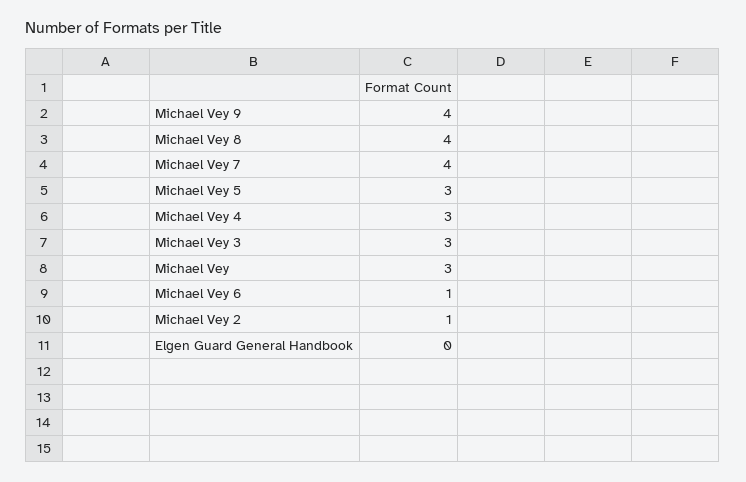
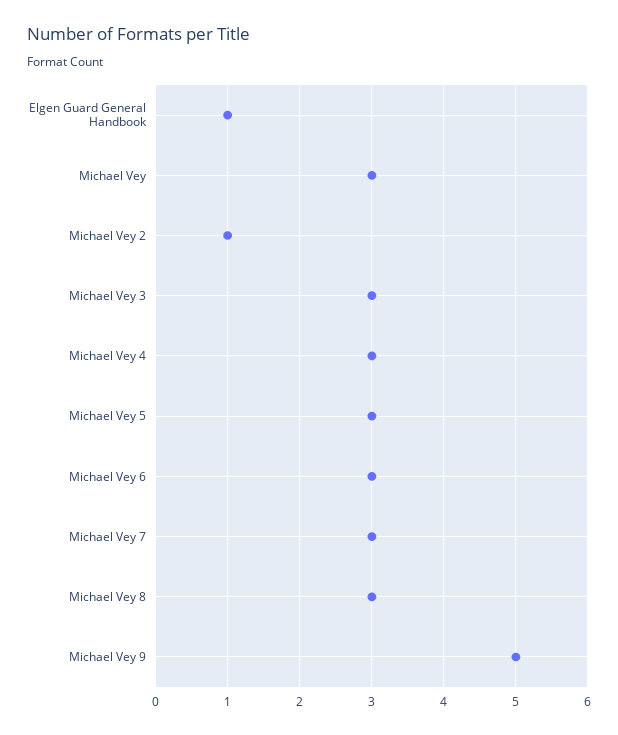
  {
-   "Michael Vey 9": 4,
+   "Michael Vey 9": 5,
-   "Michael Vey 8": 4,
+   "Michael Vey 8": 3,
-   "Michael Vey 7": 4,
+   "Michael Vey 7": 3,
    "Michael Vey 5": 3,
    "Michael Vey 4": 3,
    "Michael Vey 3": 3,
    "Michael Vey": 3,
-   "Michael Vey 6": 1,
+   "Michael Vey 6": 3,
    "Michael Vey 2": 1,
-   "Elgen Guard General Handbook": 0
+   "Elgen Guard General Handbook": 1
  }

